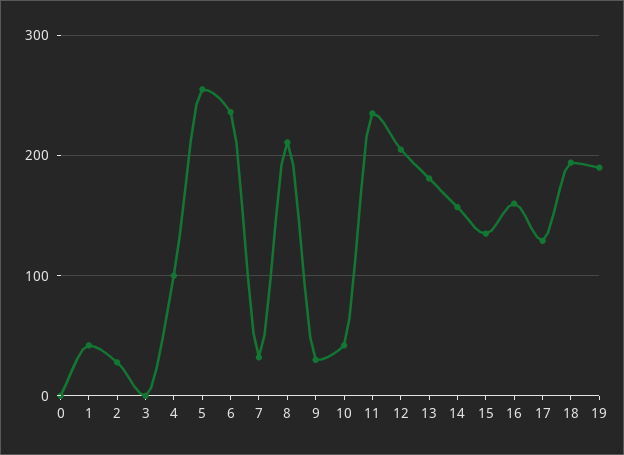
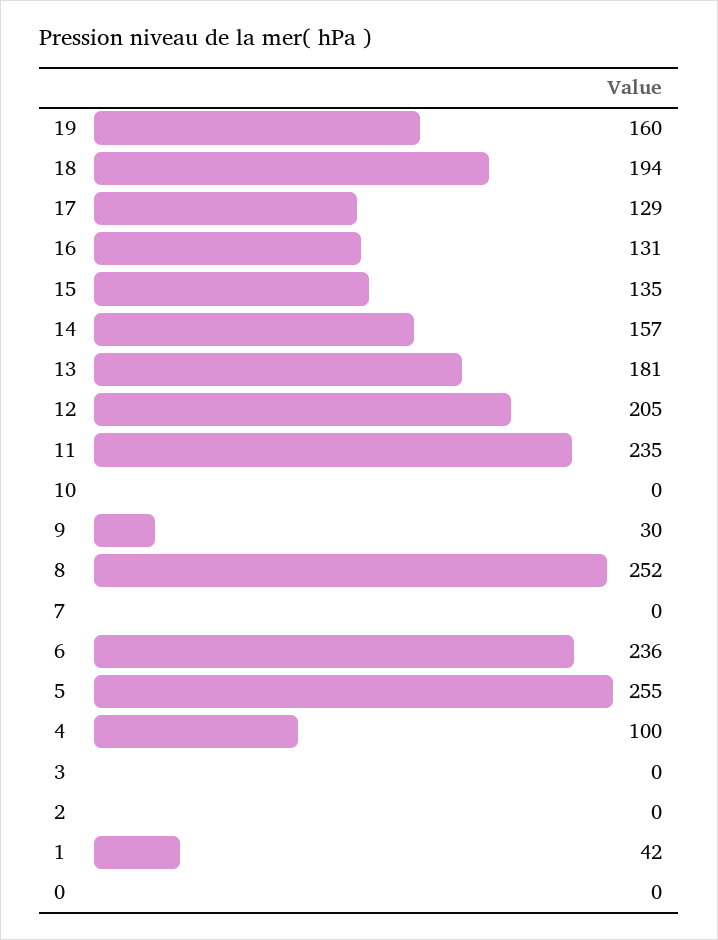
  {
    "0": 0,
    "1": 42,
-   "2": 30,
+   "2": 0,
    "3": 0,
    "4": 100,
    "5": 255,
    "6": 236,
-   "7": 30,
+   "7": 0,
-   "8": 210,
+   "8": 252,
    "9": 30,
-   "10": 40,
+   "10": 0,
    "11": 235,
    "12": 205,
    "13": 181,
    "14": 157,
    "15": 135,
-   "16": 160,
+   "16": 131,
    "17": 129,
    "18": 194,
-   "19": 190
+   "19": 160
  }

